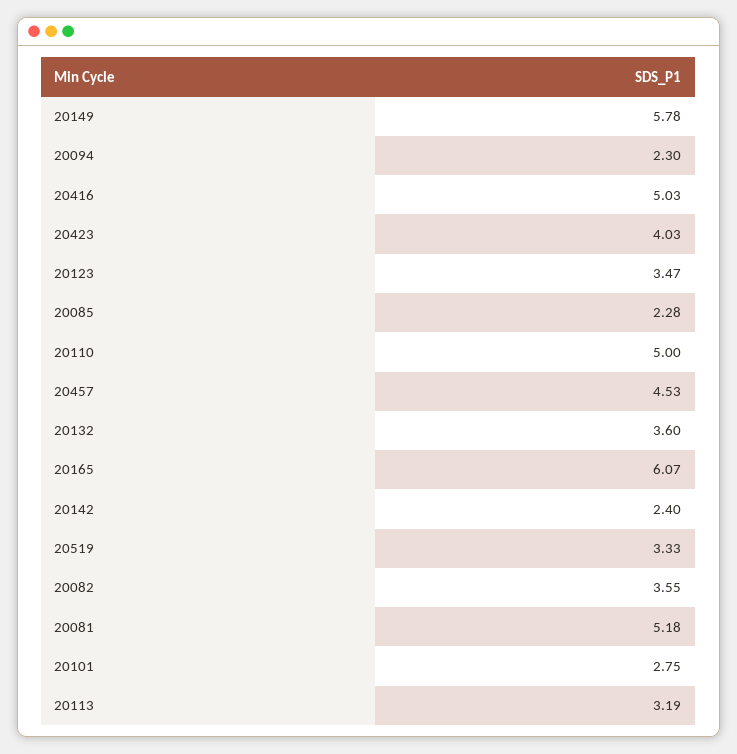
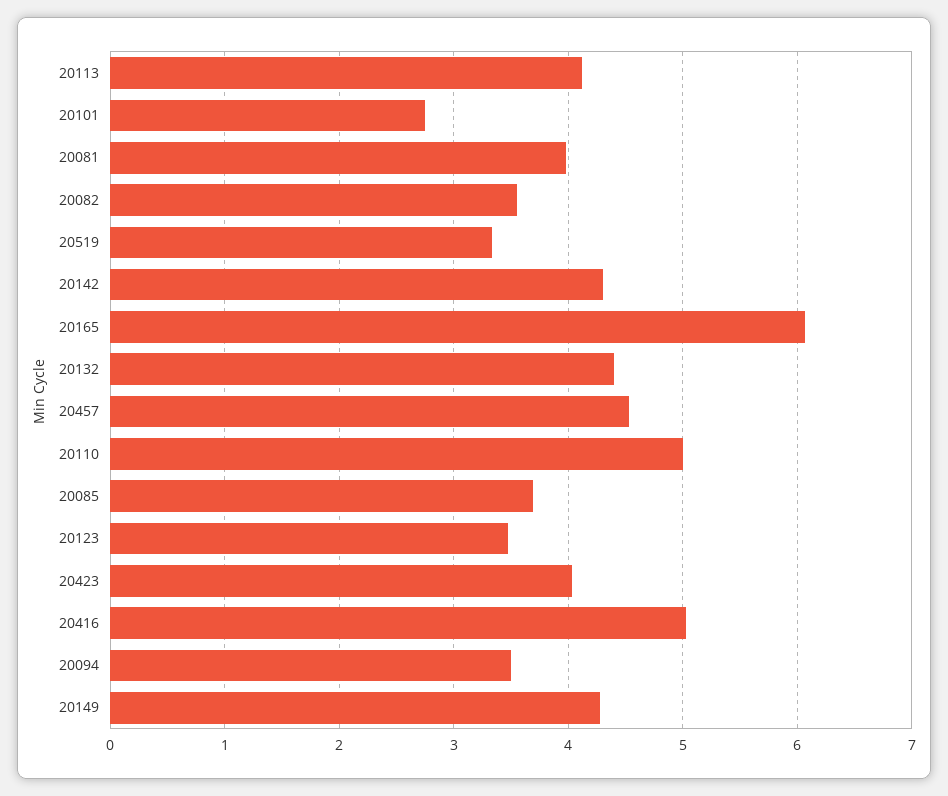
  {
-   "20149": 5.78,
+   "20149": 4.3,
-   "20094": 2.3,
+   "20094": 3.5,
    "20416": 5.03,
    "20423": 4.03,
    "20123": 3.47,
-   "20085": 2.28,
+   "20085": 3.7,
    "20110": 5,
    "20457": 4.53,
-   "20132": 3.6,
+   "20132": 4.4,
    "20165": 6.07,
-   "20142": 2.4,
+   "20142": 4.3,
    "20519": 3.33,
    "20082": 3.55,
-   "20081": 5.18,
+   "20081": 4,
    "20101": 2.75,
-   "20113": 3.19
+   "20113": 4.1
  }

